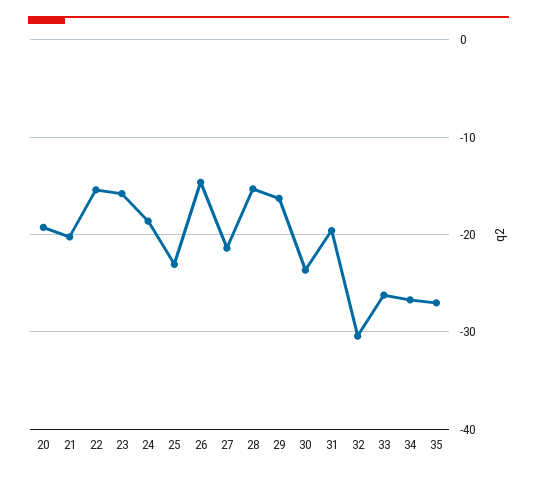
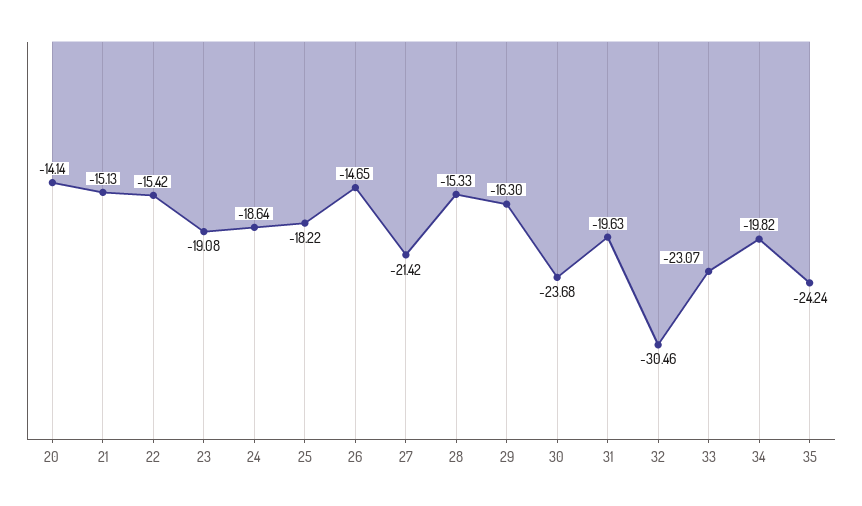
  {
-   "20": -19,
+   "20": -14.14,
-   "21": -20,
+   "21": -15.13,
    "22": -15.42,
-   "23": -16,
+   "23": -19.08,
    "24": -18.64,
-   "25": -23,
+   "25": -18.22,
    "26": -14.65,
    "27": -21.42,
    "28": -15.33,
    "29": -16.3,
    "30": -23.68,
    "31": -19.63,
    "32": -30.46,
-   "33": -26,
+   "33": -23.07,
-   "34": -27,
+   "34": -19.82,
-   "35": -27
+   "35": -24.24
  }

